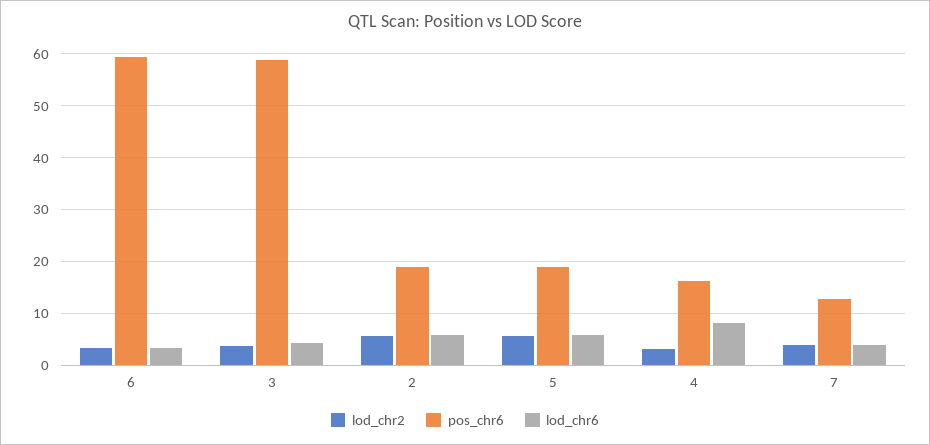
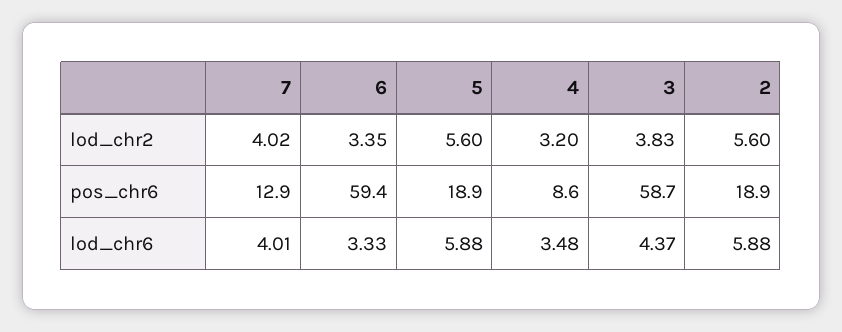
  {
    "lod_chr2": {
      "6": 3.35,
      "3": 3.83,
      "2": 5.6,
      "5": 5.6,
      "4": 3.2,
      "7": 4.02
    },
    "pos_chr6": {
      "6": 59.4,
      "3": 58.7,
      "2": 18.9,
      "5": 18.9,
-     "4": 16,
+     "4": 8.6,
      "7": 12.9
    },
    "lod_chr6": {
      "6": 3.33,
      "3": 4.37,
      "2": 5.88,
      "5": 5.88,
-     "4": 8,
+     "4": 3.48,
      "7": 4.01
    }
  }

